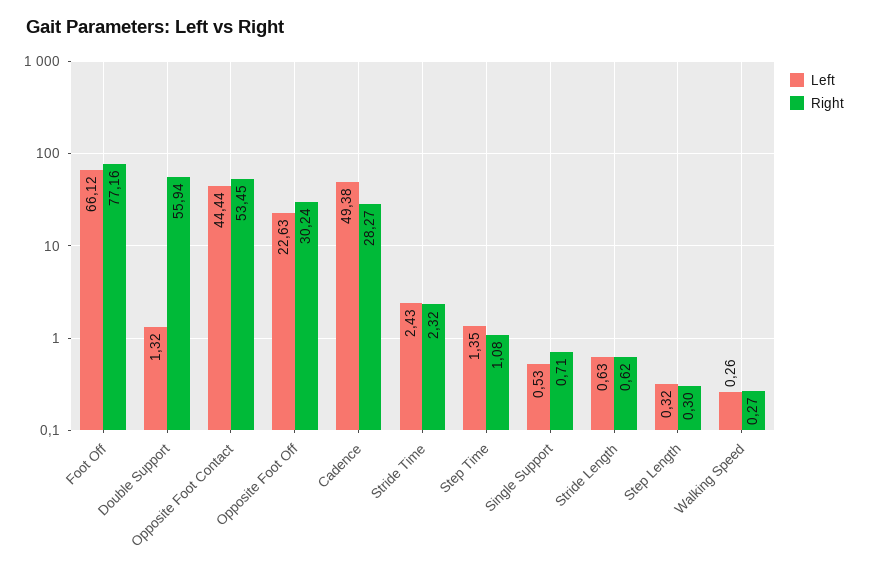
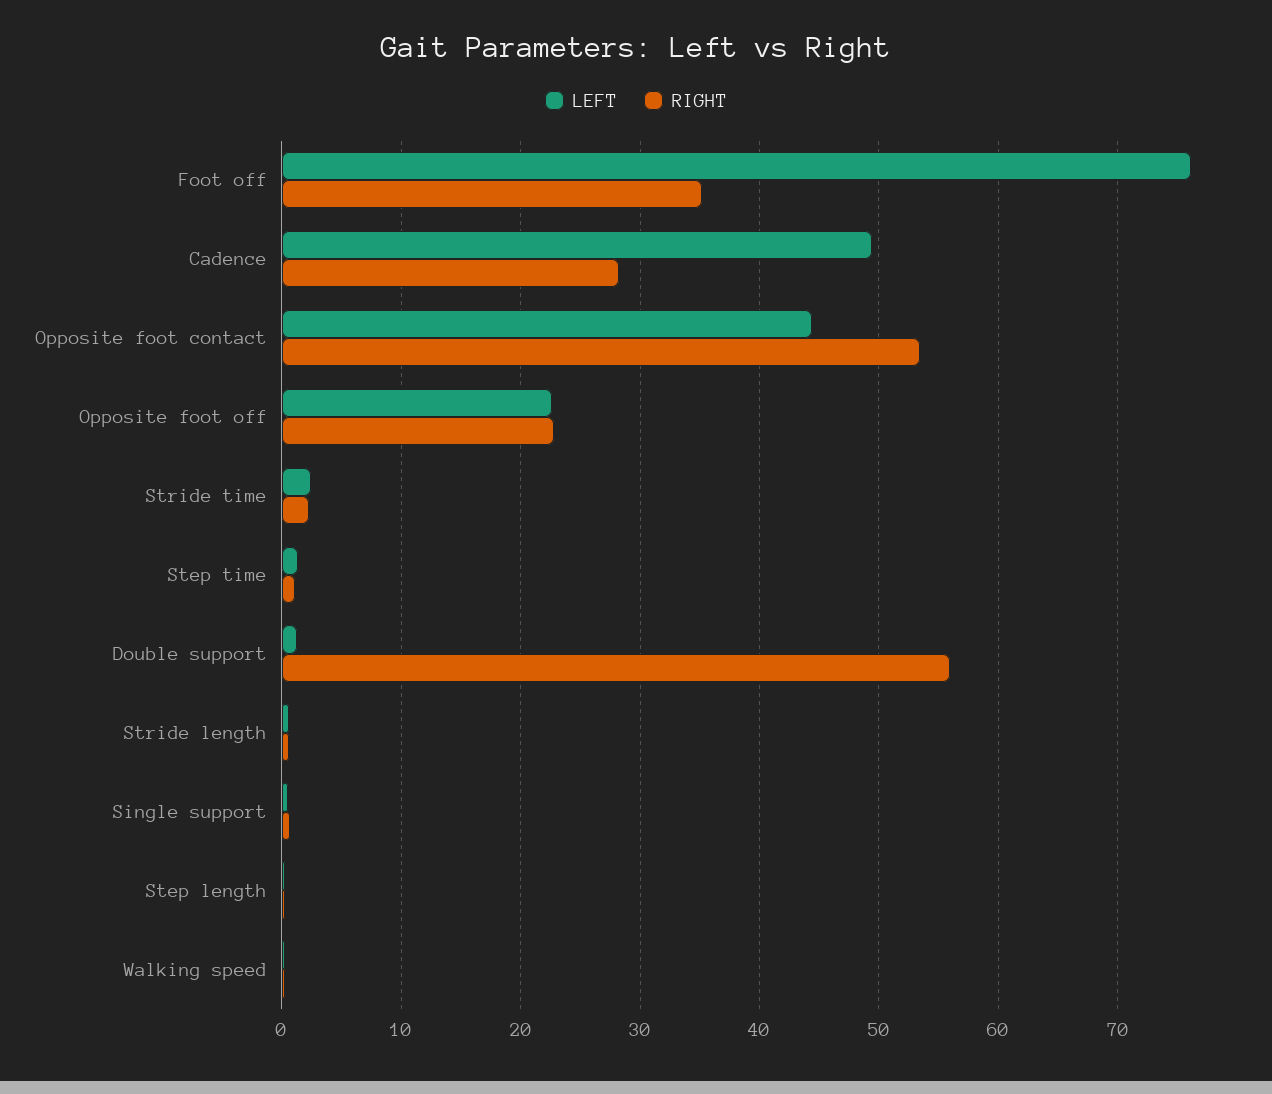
  {
    "Left": {
-     "Foot Off": 66.12,
+     "Foot Off": 76,
      "Double Support": 1.32,
      "Opposite Foot Contact": 44.44,
      "Opposite Foot Off": 22.63,
      "Cadence": 49.38,
      "Stride Time": 2.43,
      "Step Time": 1.35,
      "Single Support": 0.53,
      "Stride Length": 0.63,
      "Step Length": 0.32,
      "Walking Speed": 0.26
    },
    "Right": {
-     "Foot Off": 77.16,
+     "Foot Off": 35,
      "Double Support": 55.94,
      "Opposite Foot Contact": 53.45,
-     "Opposite Foot Off": 30.24,
+     "Opposite Foot Off": 23,
      "Cadence": 28.27,
      "Stride Time": 2.32,
      "Step Time": 1.08,
      "Single Support": 0.71,
      "Stride Length": 0.62,
      "Step Length": 0.3,
      "Walking Speed": 0.27
    }
  }

